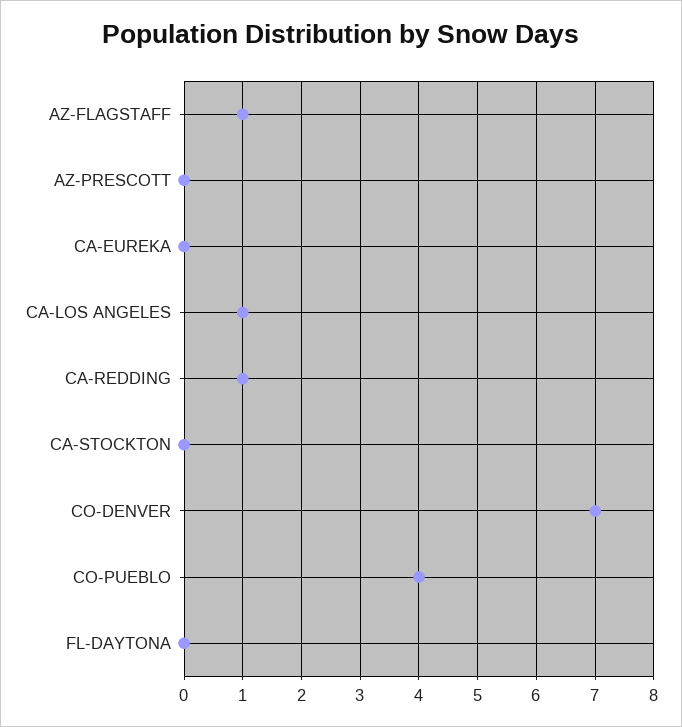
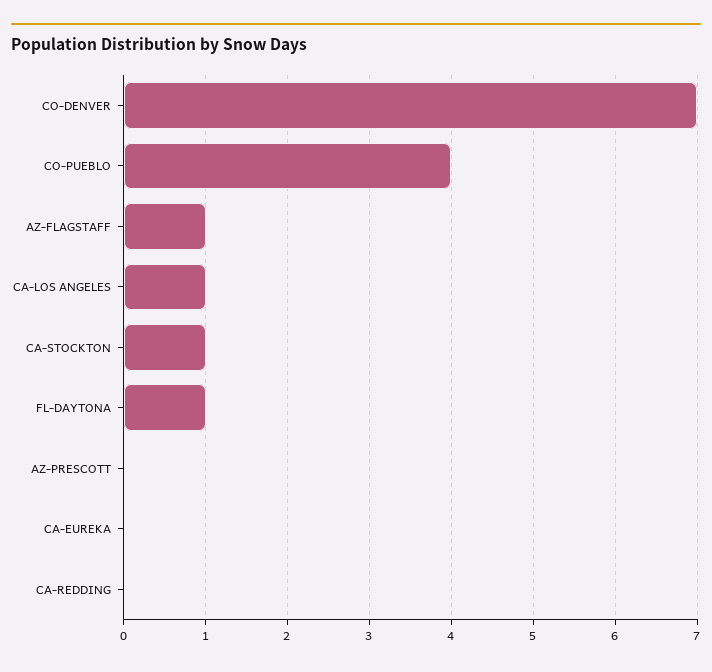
  {
    "AZ-FLAGSTAFF": 1,
    "AZ-PRESCOTT": 0,
    "CA-EUREKA": 0,
    "CA-LOS ANGELES": 1,
-   "CA-REDDING": 1,
+   "CA-REDDING": 0,
-   "CA-STOCKTON": 0,
+   "CA-STOCKTON": 1,
    "CO-DENVER": 7,
    "CO-PUEBLO": 4,
-   "FL-DAYTONA": 0
+   "FL-DAYTONA": 1
  }

